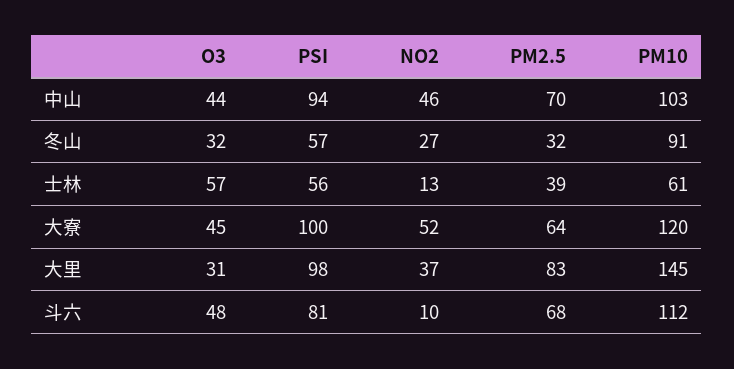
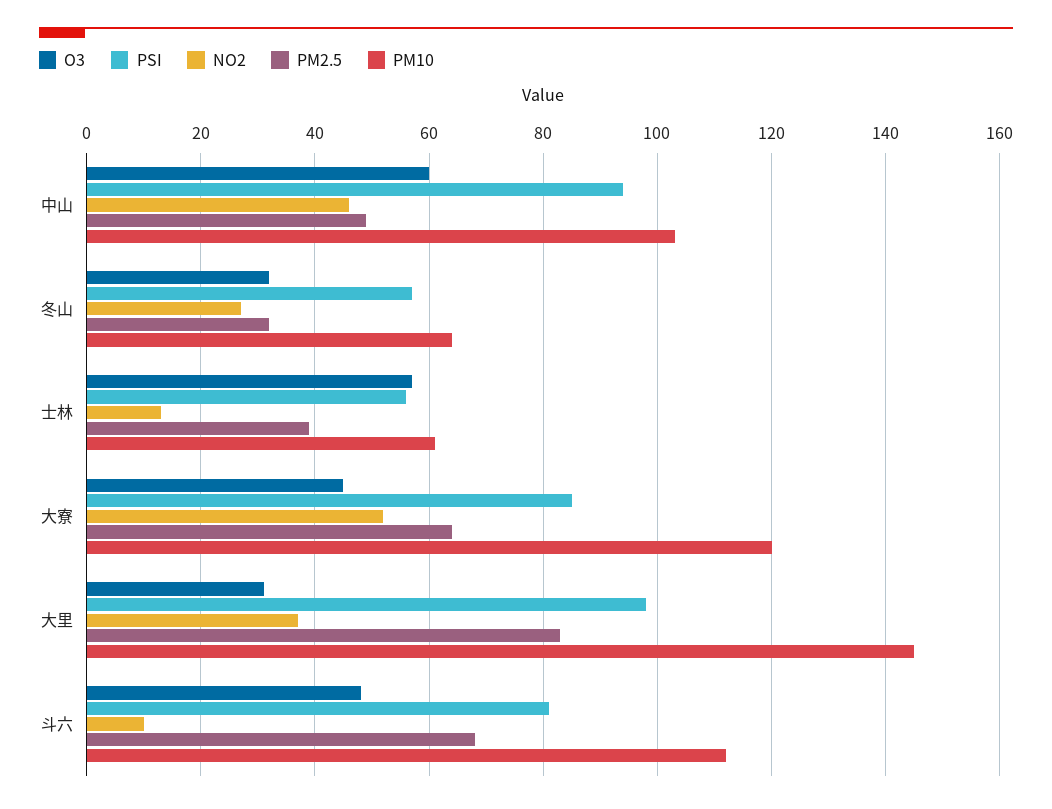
  {
    "O3": {
-     "中山": 44,
+     "中山": 60,
      "冬山": 32,
      "士林": 57,
      "大寮": 45,
      "大里": 31,
      "斗六": 48
    },
    "PSI": {
      "中山": 94,
      "冬山": 57,
      "士林": 56,
-     "大寮": 100,
+     "大寮": 85,
      "大里": 98,
      "斗六": 81
    },
    "NO2": {
      "中山": 46,
      "冬山": 27,
      "士林": 13,
      "大寮": 52,
      "大里": 37,
      "斗六": 10
    },
    "PM2.5": {
-     "中山": 70,
+     "中山": 50,
      "冬山": 32,
      "士林": 39,
      "大寮": 64,
      "大里": 83,
      "斗六": 68
    },
    "PM10": {
      "中山": 103,
-     "冬山": 91,
+     "冬山": 65,
      "士林": 61,
      "大寮": 120,
      "大里": 145,
      "斗六": 112
    }
  }

